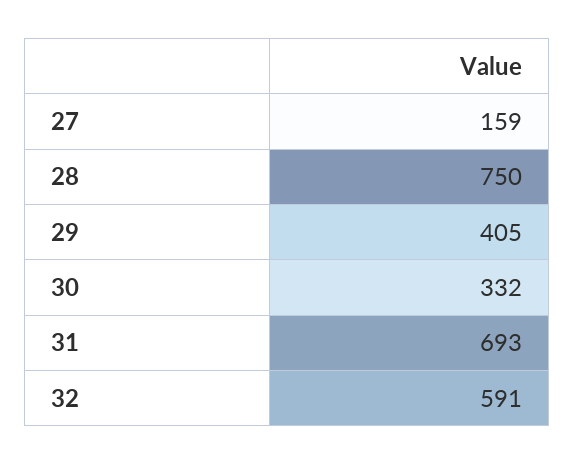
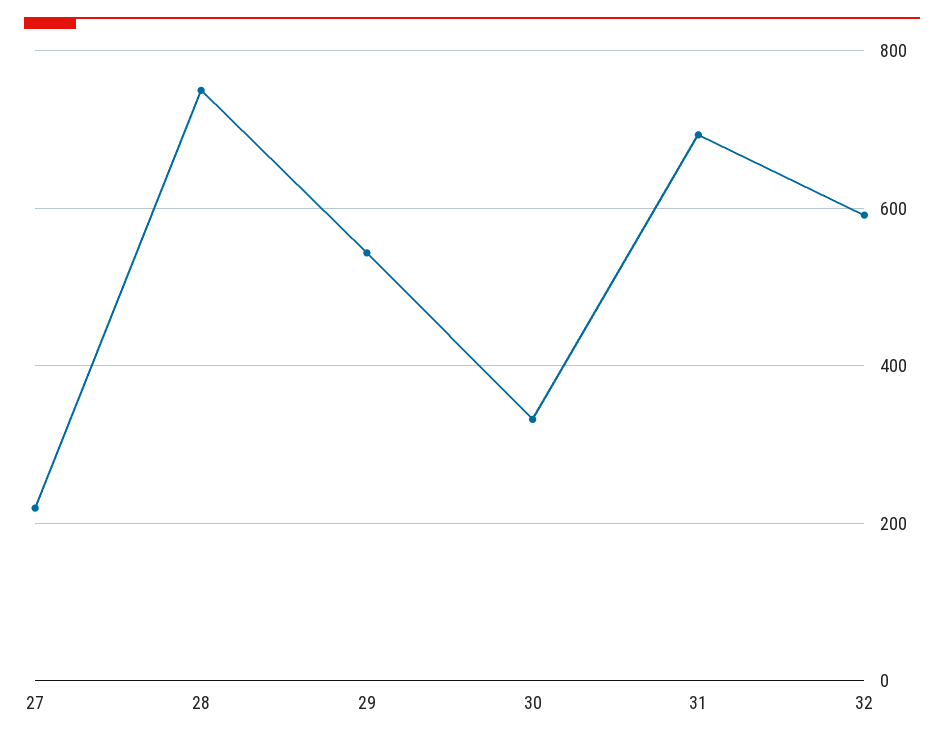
  {
-   "27": 159,
+   "27": 220,
    "28": 750,
-   "29": 405,
+   "29": 540,
    "30": 332,
    "31": 693,
    "32": 591
  }

